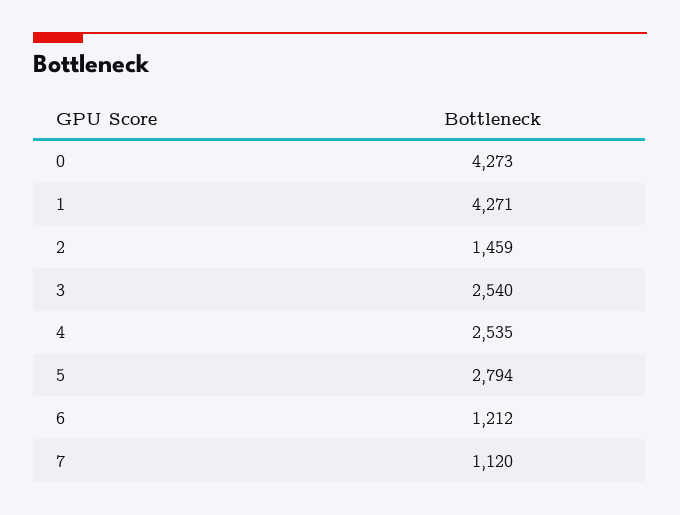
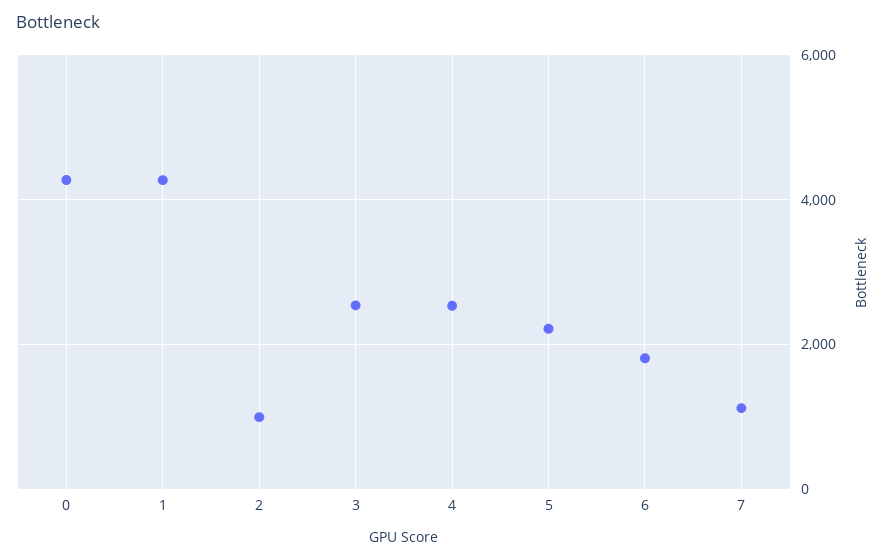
  {
    "0": 4273,
    "1": 4271,
-   "2": 1459,
+   "2": 1000,
    "3": 2540,
    "4": 2535,
-   "5": 2794,
+   "5": 2200,
-   "6": 1212,
+   "6": 1800,
    "7": 1120
  }

